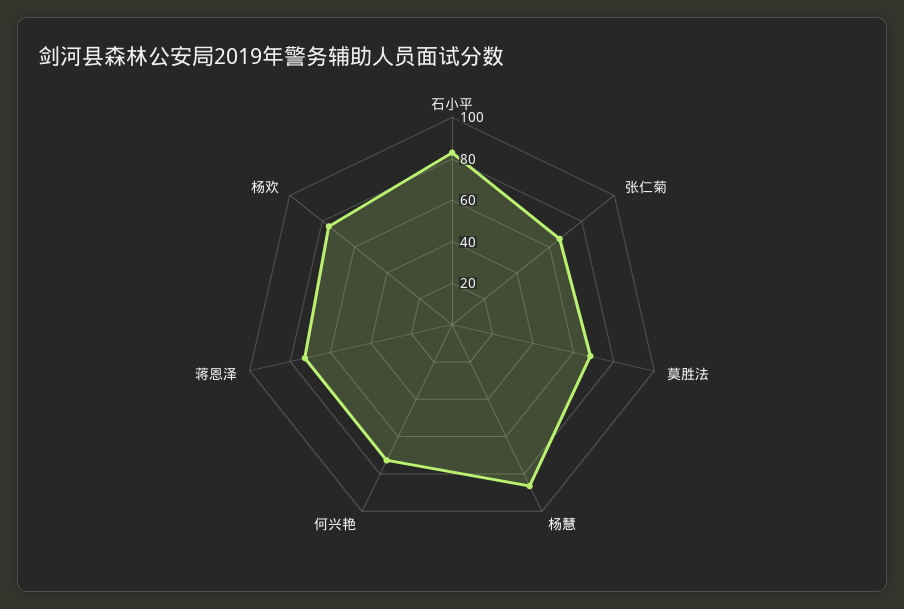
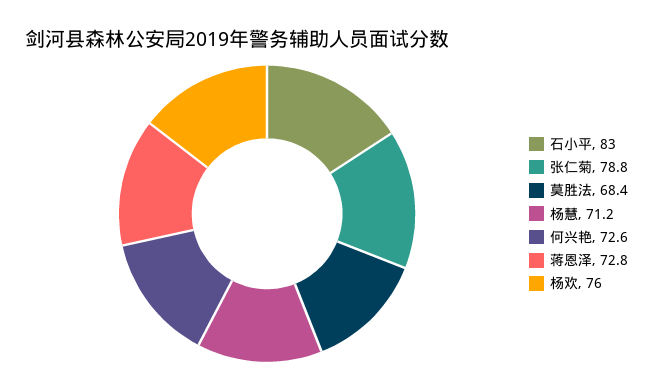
  {
    "石小平": 83,
-   "张仁菊": 65,
+   "张仁菊": 78.8,
    "莫胜法": 68.4,
-   "杨慧": 85,
+   "杨慧": 71.2,
    "何兴艳": 72.6,
    "蒋恩泽": 72.8,
    "杨欢": 76
  }

